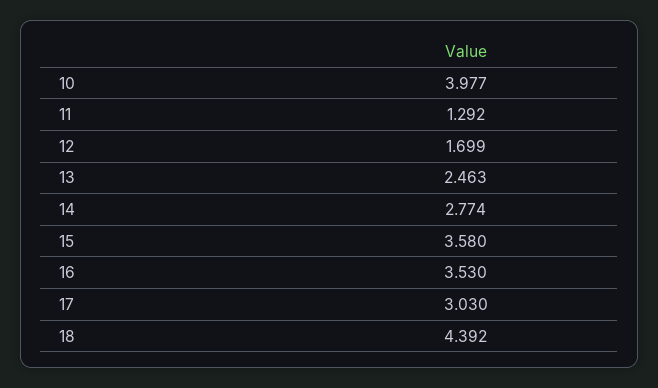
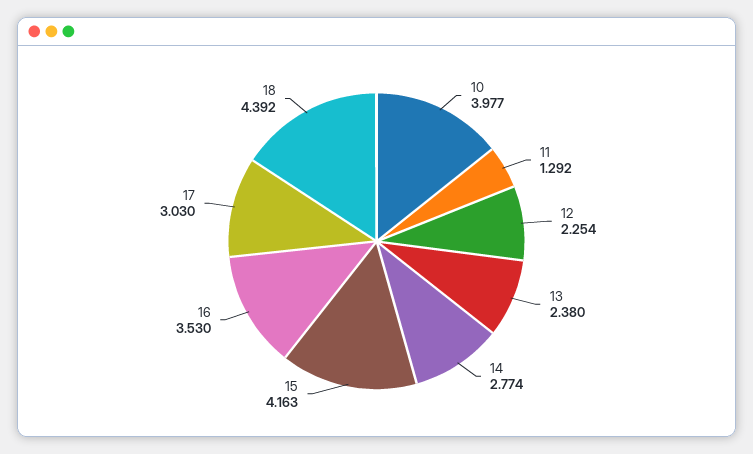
  {
    "10": 3.977,
    "11": 1.292,
-   "12": 1.699,
+   "12": 2.254,
-   "13": 2.463,
+   "13": 2.38,
    "14": 2.774,
-   "15": 3.58,
+   "15": 4.163,
    "16": 3.53,
    "17": 3.03,
    "18": 4.392
  }

